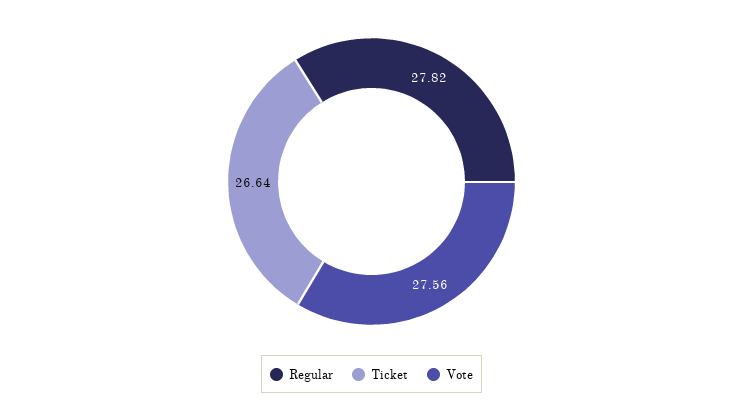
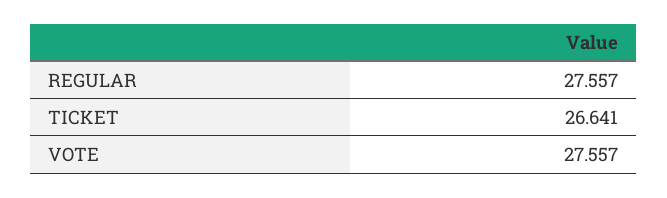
  {
-   "Regular": 27.82,
+   "Regular": 27.557,
    "Ticket": 26.641,
    "Vote": 27.557
  }

